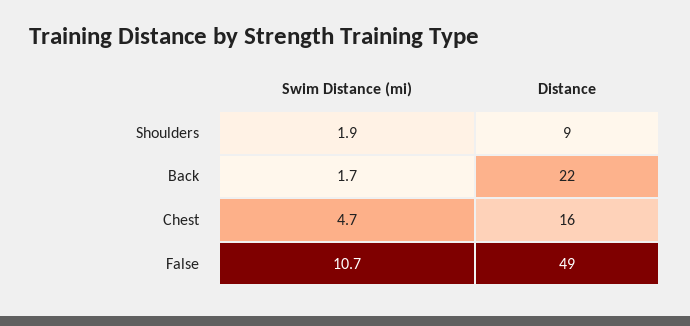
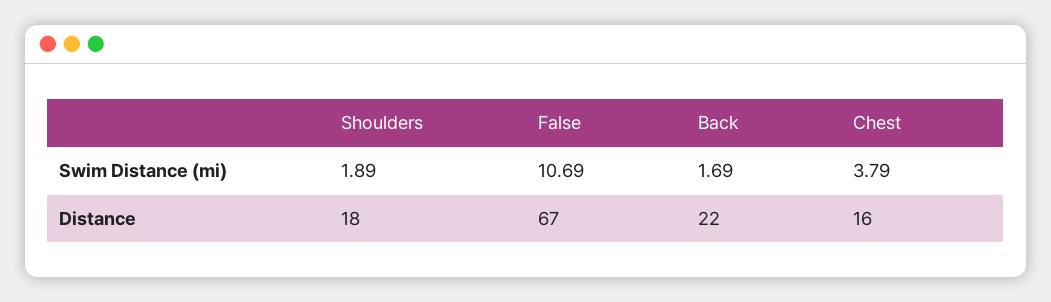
  {
    "Swim Distance (mi)": {
      "Shoulders": 1.89,
      "Back": 1.69,
-     "Chest": 4.7,
+     "Chest": 3.79,
      "False": 10.69
    },
    "Distance": {
-     "Shoulders": 9,
+     "Shoulders": 18,
      "Back": 22,
      "Chest": 16,
-     "False": 49
+     "False": 67
    }
  }

